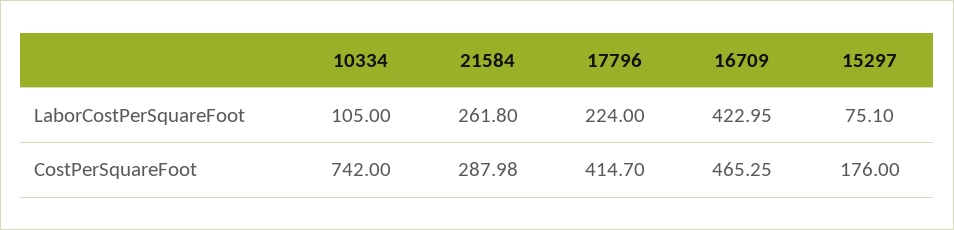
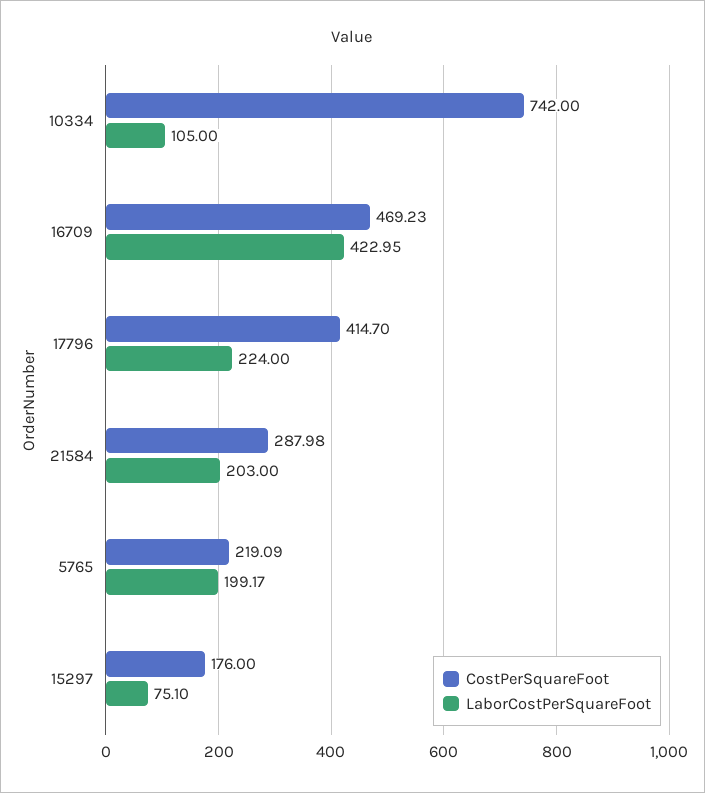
  {
    "LaborCostPerSquareFoot": {
      "10334": 105,
-     "21584": 261.8,
+     "21584": 203,
      "17796": 224,
      "16709": 422.95,
-     "15297": 75.1
+     "15297": 75.1,
+     "5765": 199.17
    },
    "CostPerSquareFoot": {
      "10334": 742,
      "21584": 287.98,
      "17796": 414.7,
-     "16709": 465.25,
+     "16709": 469.23,
-     "15297": 176
+     "15297": 176,
+     "5765": 219.09
    }
  }

